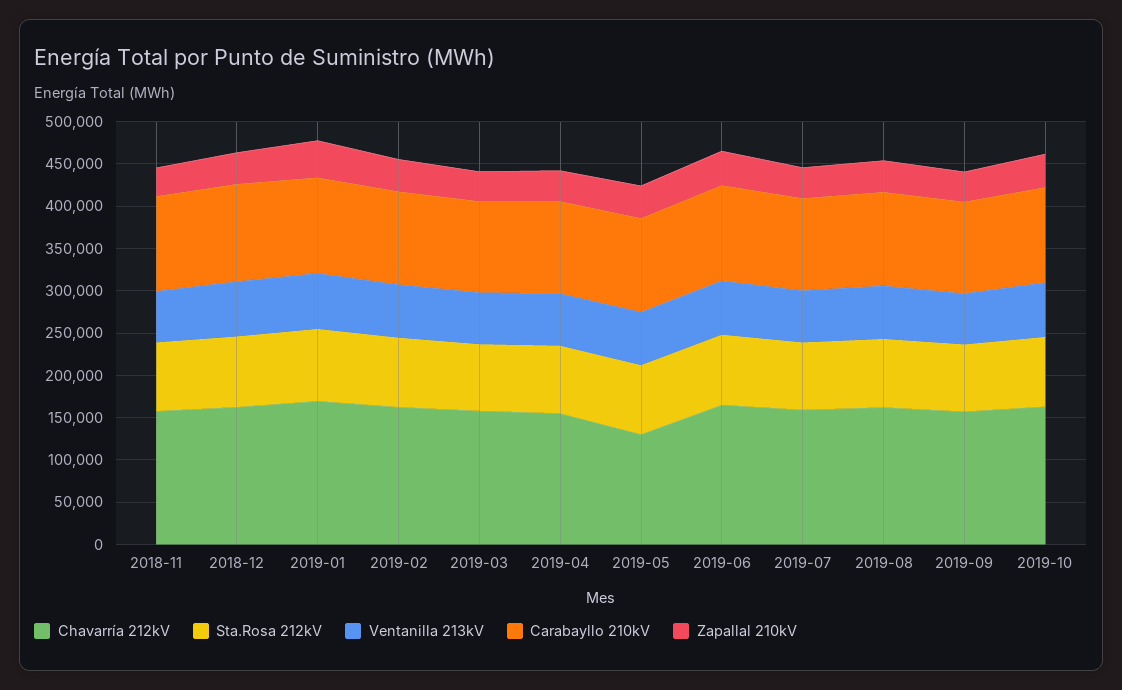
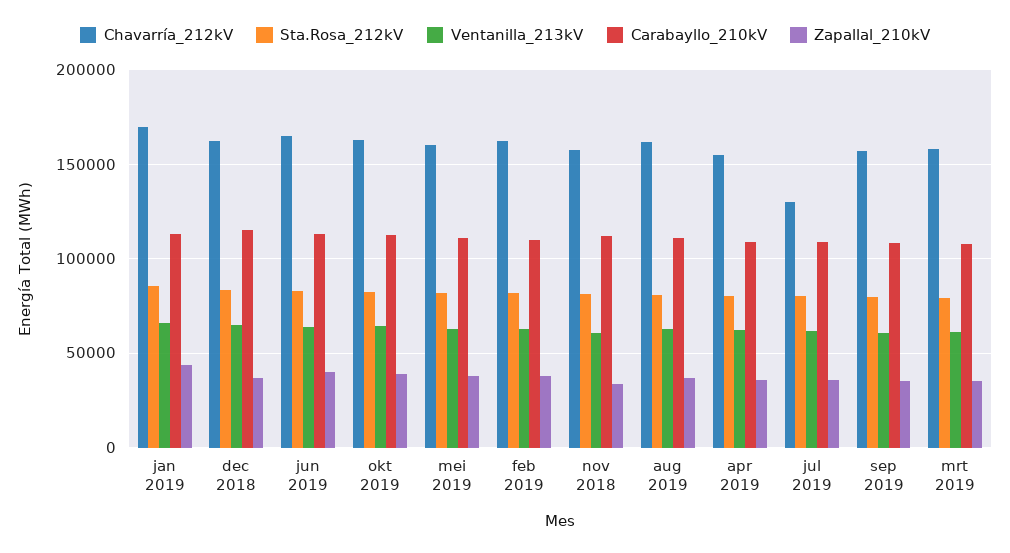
  {
    "Chavarría 212kV": {
      "2018-11": 160000,
      "2018-12": 160000,
      "2019-01": 170000,
      "2019-02": 160000,
      "2019-03": 160000,
      "2019-04": 155000,
-     "2019-05": 130000,
+     "2019-05": 160000,
      "2019-06": 165000,
-     "2019-07": 160000,
+     "2019-07": 130000,
      "2019-08": 160000,
      "2019-09": 155000,
      "2019-10": 165000
    },
    "Sta.Rosa 212kV": {
      "2018-11": 80000,
      "2018-12": 85000,
      "2019-01": 85000,
      "2019-02": 80000,
      "2019-03": 80000,
      "2019-04": 80000,
      "2019-05": 80000,
      "2019-06": 85000,
      "2019-07": 80000,
      "2019-08": 80000,
      "2019-09": 80000,
      "2019-10": 85000
    },
    "Ventanilla 213kV": {
      "2018-11": 60000,
      "2018-12": 65000,
      "2019-01": 65000,
      "2019-02": 65000,
      "2019-03": 60000,
      "2019-04": 60000,
      "2019-05": 65000,
      "2019-06": 65000,
      "2019-07": 60000,
      "2019-08": 65000,
      "2019-09": 60000,
      "2019-10": 65000
    },
    "Carabayllo 210kV": {
      "2018-11": 110000,
      "2018-12": 115000,
      "2019-01": 115000,
      "2019-02": 110000,
      "2019-03": 110000,
      "2019-04": 110000,
      "2019-05": 110000,
      "2019-06": 115000,
      "2019-07": 110000,
      "2019-08": 110000,
      "2019-09": 110000,
      "2019-10": 115000
    },
    "Zapallal 210kV": {
      "2018-11": 35000,
      "2018-12": 35000,
      "2019-01": 45000,
      "2019-02": 40000,
      "2019-03": 35000,
      "2019-04": 35000,
      "2019-05": 40000,
      "2019-06": 40000,
      "2019-07": 35000,
      "2019-08": 35000,
      "2019-09": 35000,
      "2019-10": 40000
    }
  }

